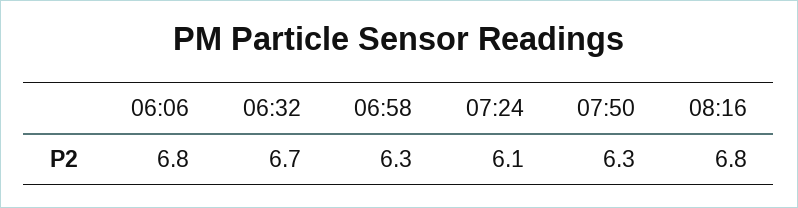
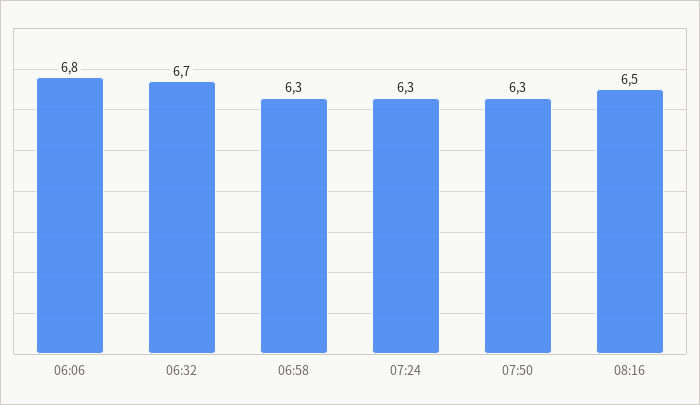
  {
    "06:06": 6.8,
    "06:32": 6.7,
    "06:58": 6.3,
-   "07:24": 6.1,
+   "07:24": 6.3,
    "07:50": 6.3,
-   "08:16": 6.8
+   "08:16": 6.5
  }

